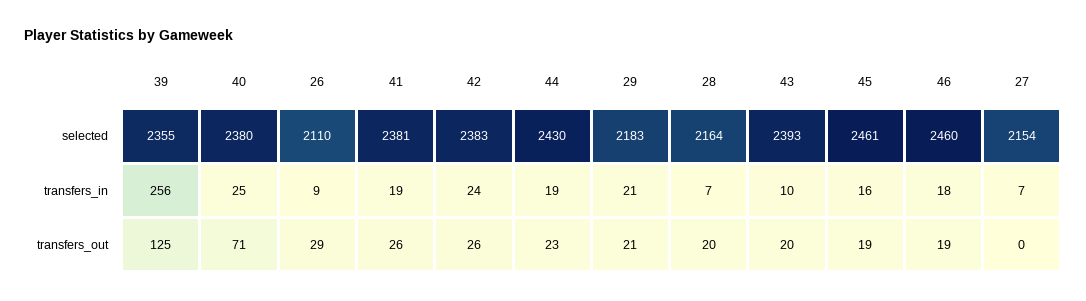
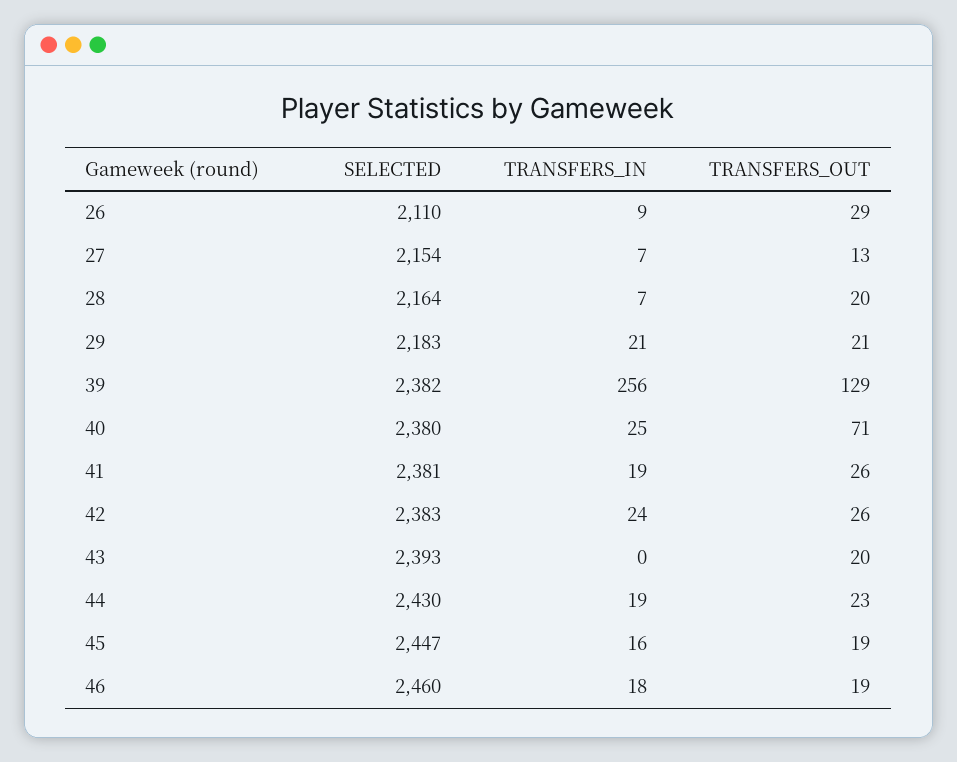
  {
    "39": {
-     "selected": 2355,
+     "selected": 2382,
      "transfers_in": 256,
-     "transfers_out": 125
+     "transfers_out": 129
    },
    "40": {
      "selected": 2380,
      "transfers_in": 25,
      "transfers_out": 71
    },
    "26": {
      "selected": 2110,
      "transfers_in": 9,
      "transfers_out": 29
    },
    "41": {
      "selected": 2381,
      "transfers_in": 19,
      "transfers_out": 26
    },
    "42": {
      "selected": 2383,
      "transfers_in": 24,
      "transfers_out": 26
    },
    "44": {
      "selected": 2430,
      "transfers_in": 19,
      "transfers_out": 23
    },
    "29": {
      "selected": 2183,
      "transfers_in": 21,
      "transfers_out": 21
    },
    "28": {
      "selected": 2164,
      "transfers_in": 7,
      "transfers_out": 20
    },
    "43": {
      "selected": 2393,
-     "transfers_in": 10,
+     "transfers_in": 0,
      "transfers_out": 20
    },
    "45": {
-     "selected": 2461,
+     "selected": 2447,
      "transfers_in": 16,
      "transfers_out": 19
    },
    "46": {
      "selected": 2460,
      "transfers_in": 18,
      "transfers_out": 19
    },
    "27": {
      "selected": 2154,
      "transfers_in": 7,
-     "transfers_out": 0
+     "transfers_out": 13
    }
  }

